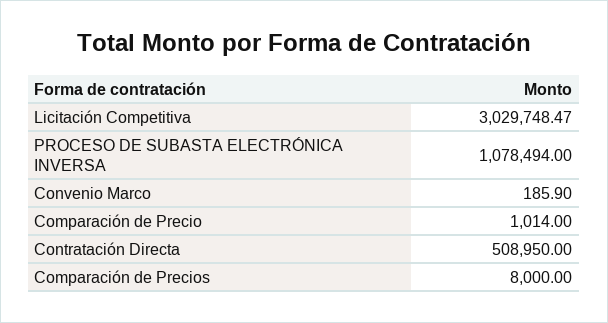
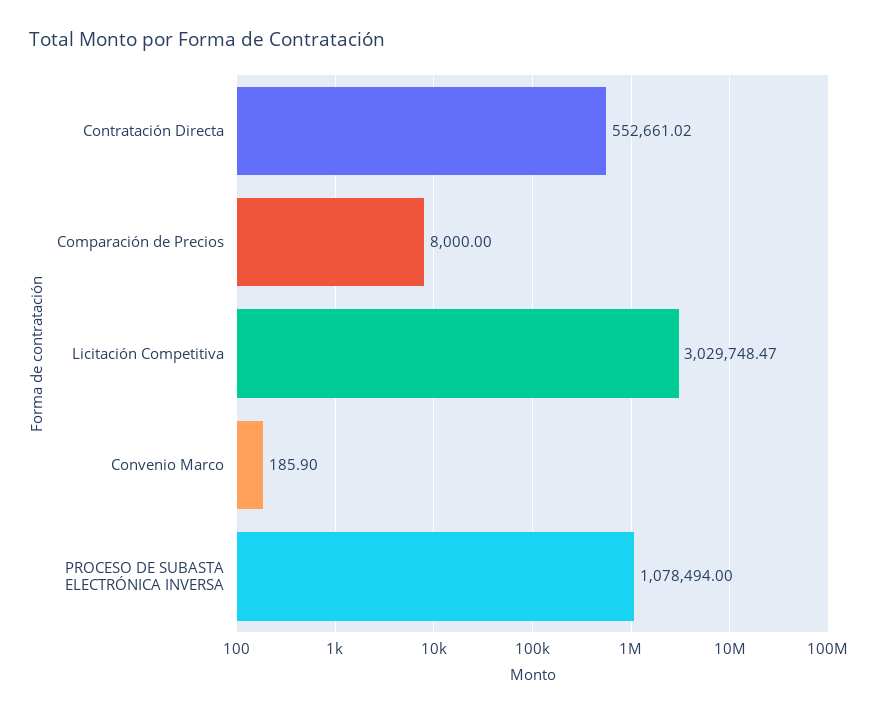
  {
    "Licitación Competitiva": 3029748.47,
    "PROCESO DE SUBASTA ELECTRÓNICA INVERSA": 1078494,
    "Convenio Marco": 185.9,
-   "Comparación de Precio": 1014,
-   "Contratación Directa": 508950,
+   "Contratación Directa": 552661.02,
    "Comparación de Precios": 8000
  }

